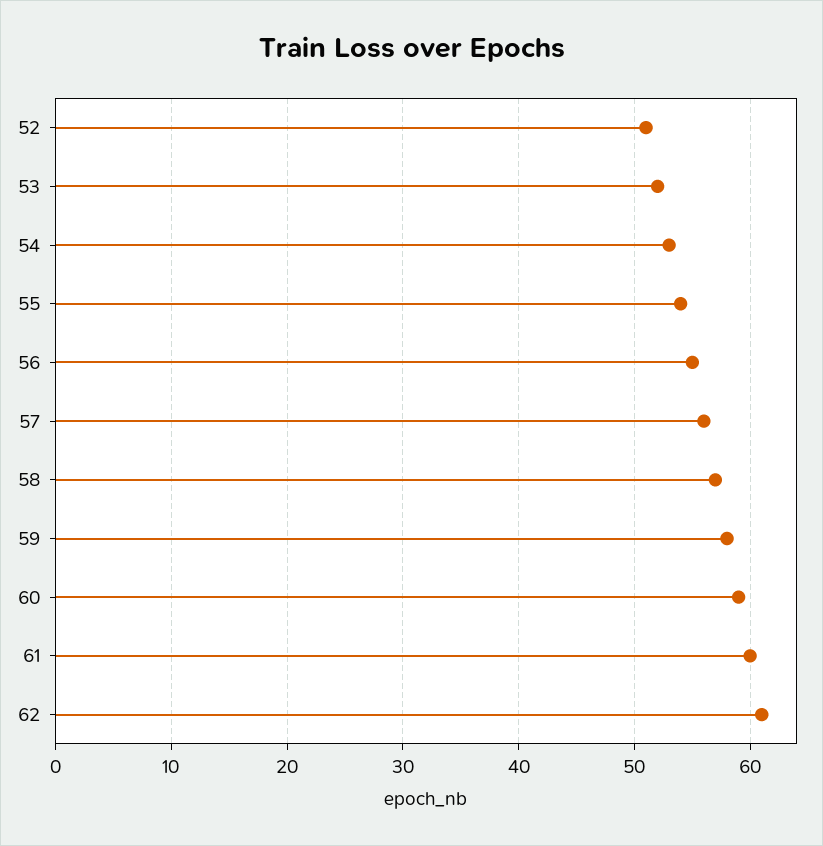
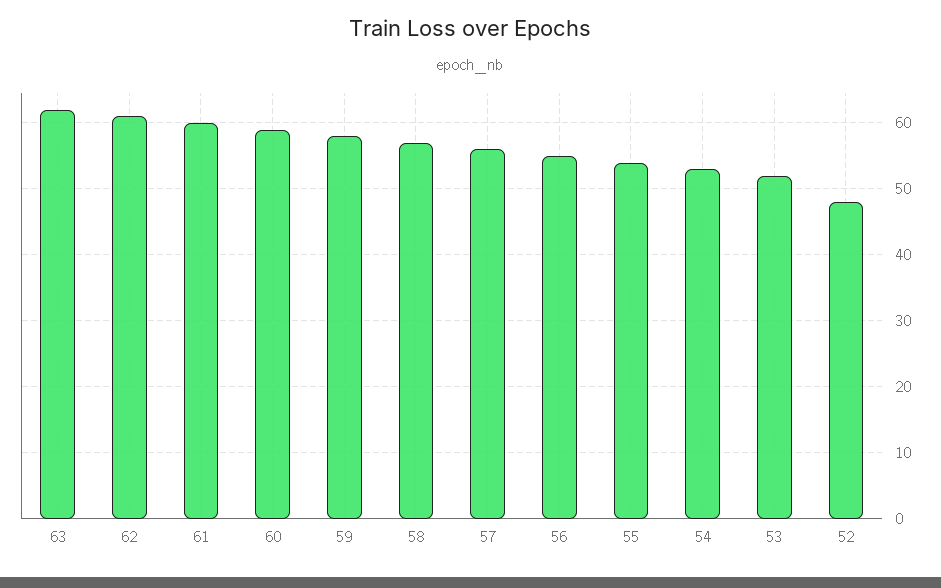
  {
-   "52": 51,
+   "52": 48,
    "53": 52,
    "54": 53,
    "55": 54,
    "56": 55,
    "57": 56,
    "58": 57,
    "59": 58,
    "60": 59,
    "61": 60,
-   "62": 61
+   "62": 61,
+   "63": 62
  }

